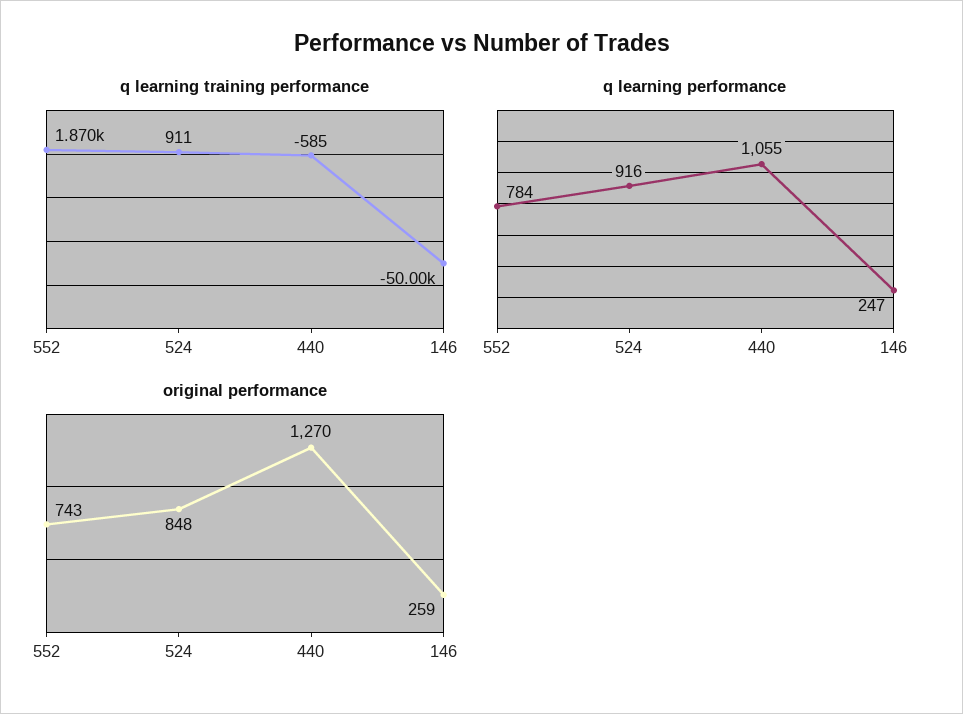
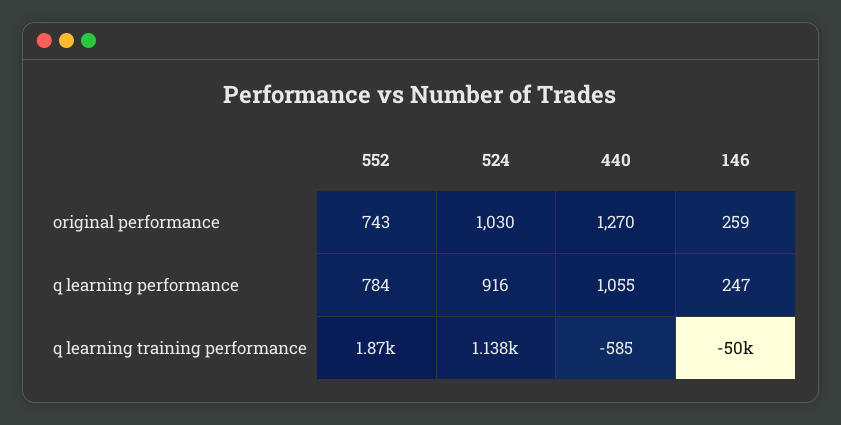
  {
    "q learning training performance": {
      "552": 1870,
-     "524": 911,
+     "524": 1138,
      "440": -585,
      "146": -50000
    },
    "q learning performance": {
      "552": 784,
      "524": 916,
      "440": 1055,
      "146": 247
    },
    "original performance": {
      "552": 743,
-     "524": 848,
+     "524": 1030,
      "440": 1270,
      "146": 259
    }
  }

